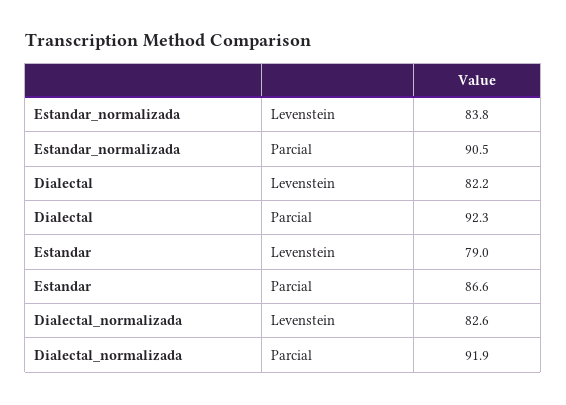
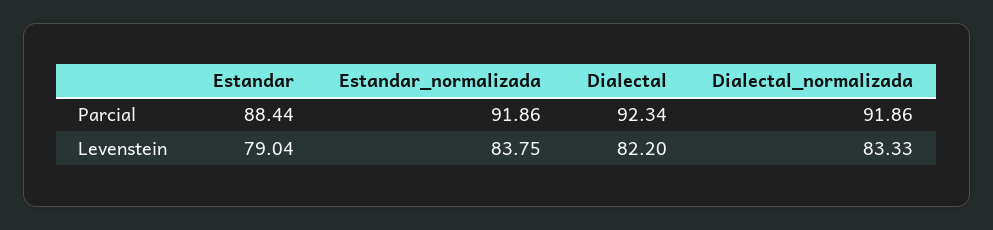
  {
    "Estandar_normalizada": {
      "Levenstein": 83.75,
-     "Parcial": 90.5
+     "Parcial": 91.86
    },
    "Dialectal": {
      "Levenstein": 82.2,
      "Parcial": 92.34
    },
    "Estandar": {
      "Levenstein": 79.04,
-     "Parcial": 86.6
+     "Parcial": 88.44
    },
    "Dialectal_normalizada": {
-     "Levenstein": 82.6,
+     "Levenstein": 83.33,
      "Parcial": 91.86
    }
  }

